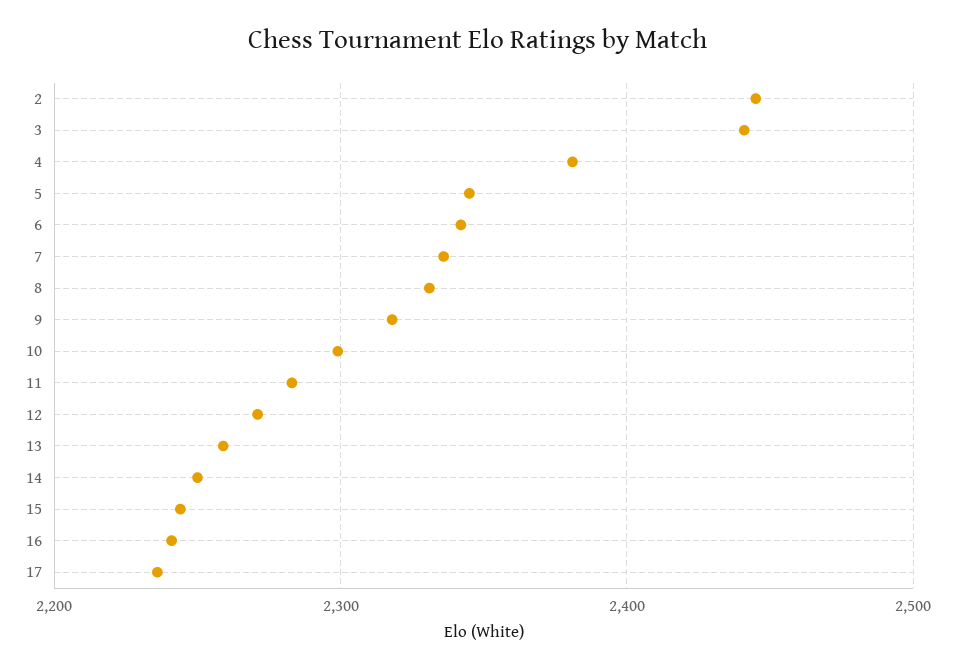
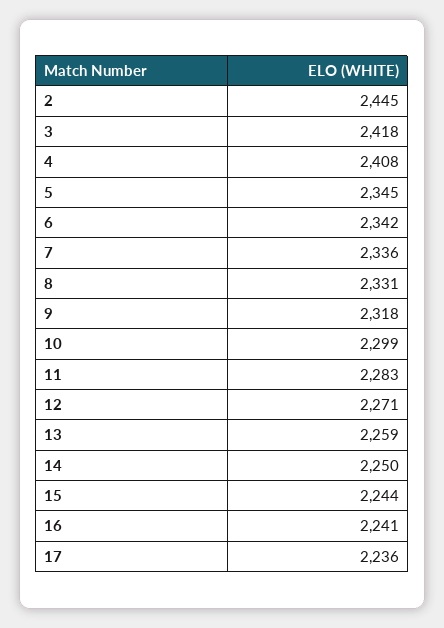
  {
    "2": 2445,
-   "3": 2440,
+   "3": 2418,
-   "4": 2380,
+   "4": 2408,
    "5": 2345,
    "6": 2342,
    "7": 2336,
    "8": 2331,
    "9": 2318,
    "10": 2299,
    "11": 2283,
    "12": 2271,
    "13": 2259,
    "14": 2250,
    "15": 2244,
    "16": 2241,
    "17": 2236
  }

